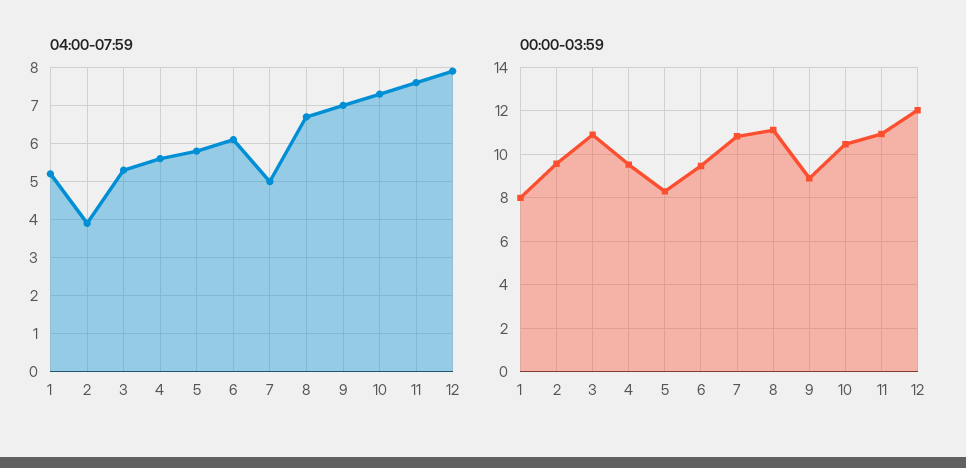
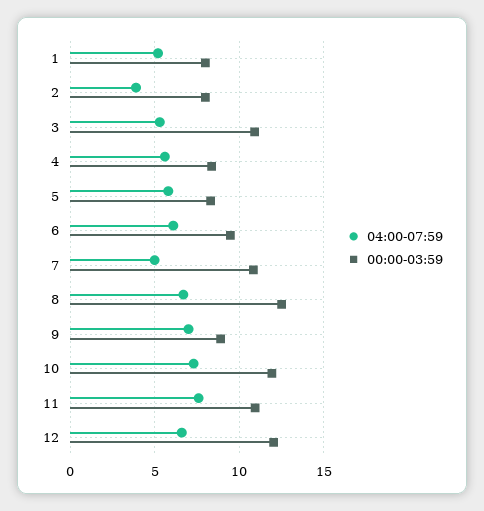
  {
    "04:00-07:59": {
      "1": 5,
      "2": 4,
      "3": 5.5,
      "4": 5.5,
      "5": 6,
      "6": 6,
      "7": 5,
      "8": 6.5,
      "9": 7,
      "10": 7.5,
      "11": 7.5,
-     "12": 8
+     "12": 6.5
    },
    "00:00-03:59": {
      "1": 8,
-     "2": 9.5,
+     "2": 8,
      "3": 11,
-     "4": 9.5,
+     "4": 8.5,
      "5": 8.5,
      "6": 9.5,
      "7": 11,
-     "8": 11,
+     "8": 12.5,
      "9": 9,
-     "10": 10.5,
+     "10": 12,
      "11": 11,
      "12": 12
    }
  }

